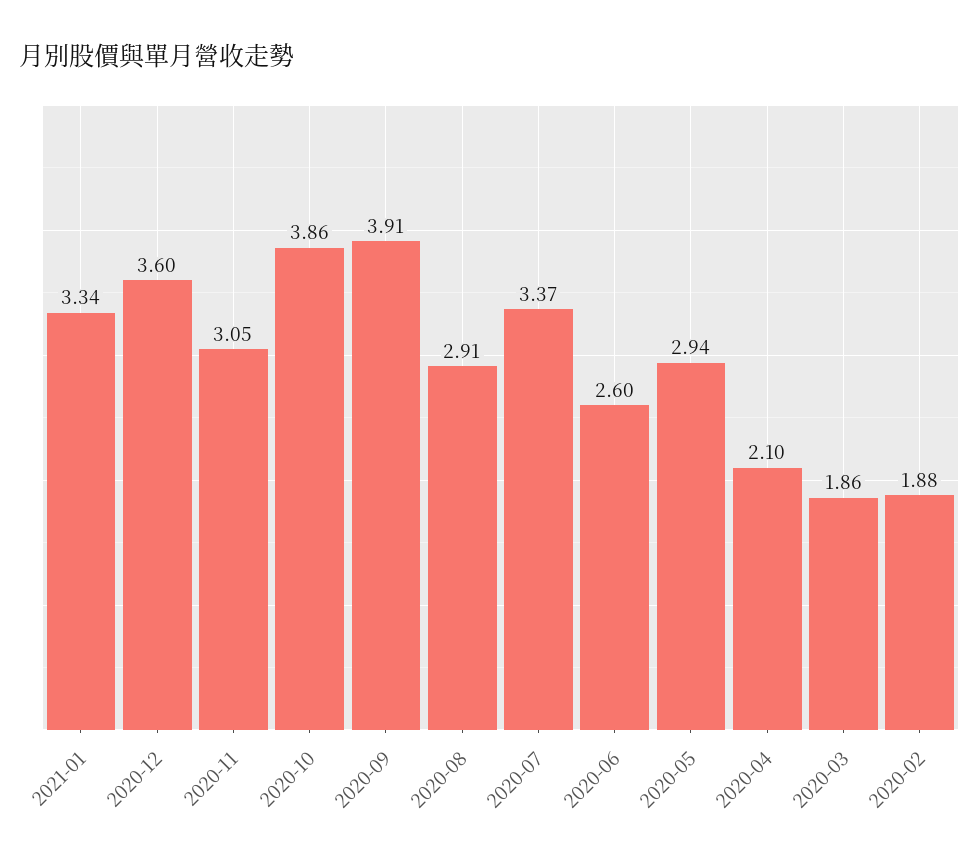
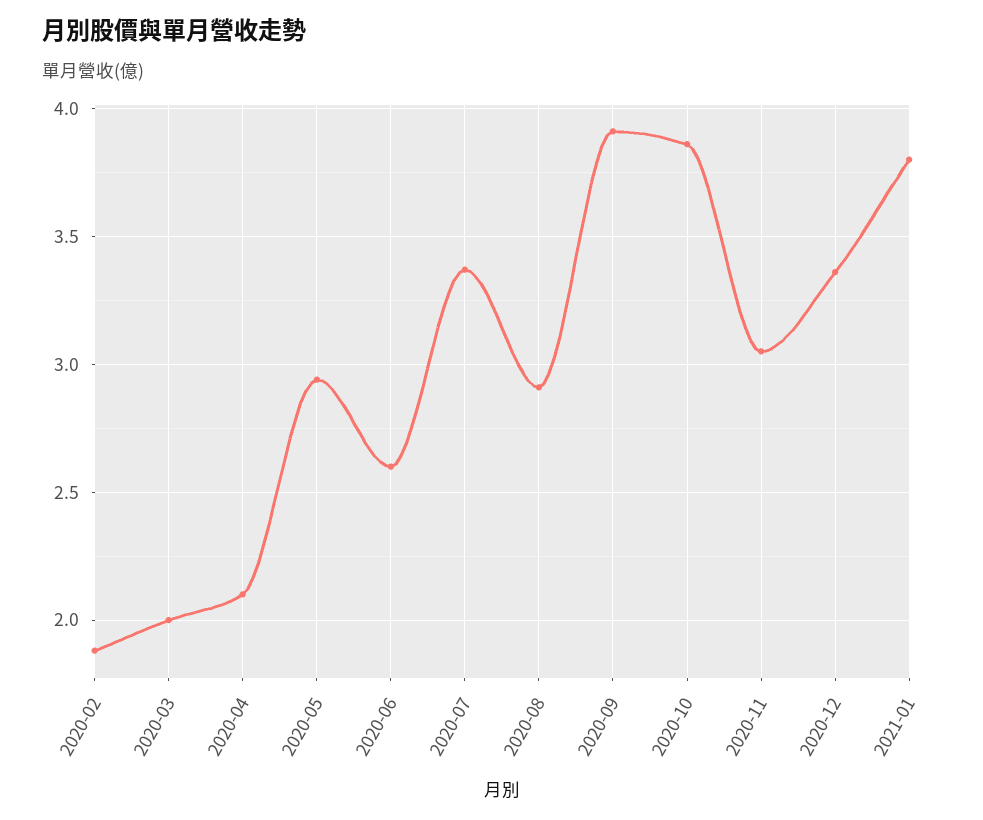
  {
-   "2021-01": 3.34,
+   "2021-01": 3.8,
-   "2020-12": 3.6,
+   "2020-12": 3.35,
    "2020-11": 3.05,
    "2020-10": 3.86,
    "2020-09": 3.91,
    "2020-08": 2.91,
    "2020-07": 3.37,
    "2020-06": 2.6,
    "2020-05": 2.94,
    "2020-04": 2.1,
-   "2020-03": 1.86,
+   "2020-03": 2,
    "2020-02": 1.88
  }

